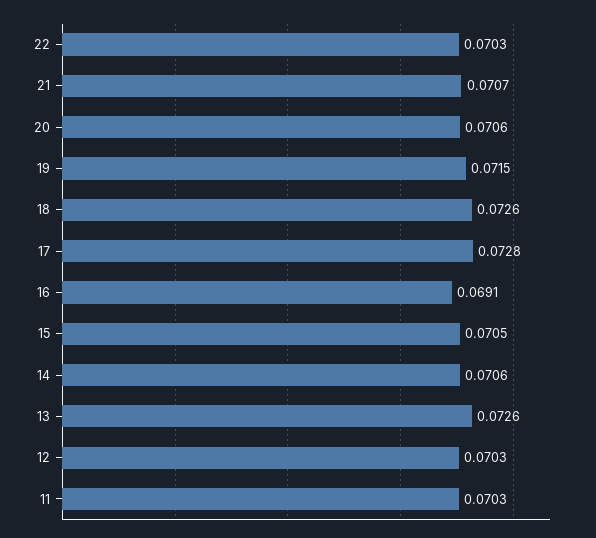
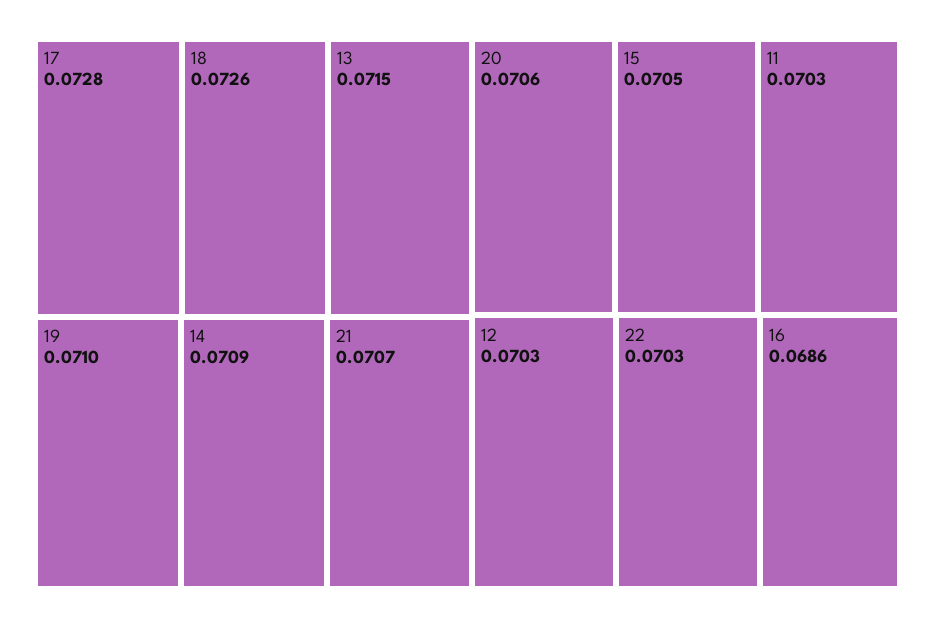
  {
    "22": 0.0703,
    "21": 0.0707,
    "20": 0.0706,
-   "19": 0.0715,
+   "19": 0.071,
    "18": 0.0726,
    "17": 0.0728,
-   "16": 0.0691,
+   "16": 0.0686,
    "15": 0.0705,
-   "14": 0.0706,
+   "14": 0.0709,
-   "13": 0.0726,
+   "13": 0.0715,
    "12": 0.0703,
    "11": 0.0703
  }

